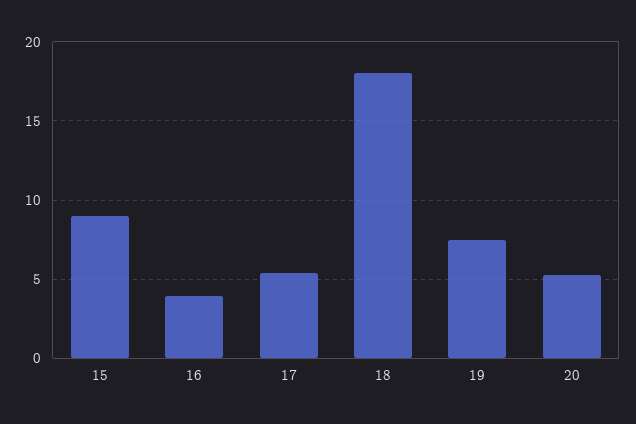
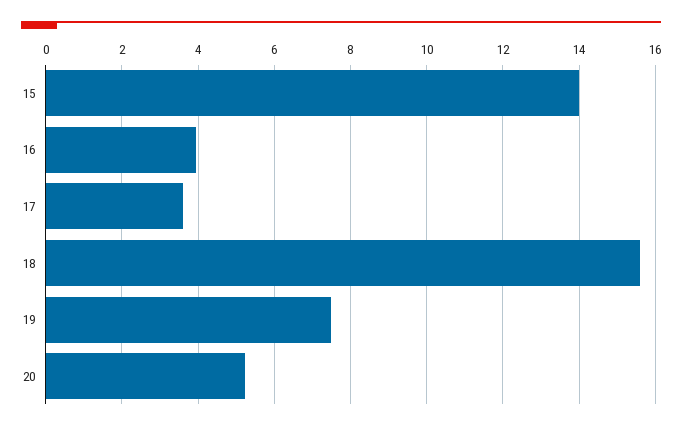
  {
-   "15": 9,
+   "15": 14,
    "16": 4,
-   "17": 5.5,
+   "17": 3.6,
-   "18": 18,
+   "18": 15.6,
    "19": 7.4,
    "20": 5.2
  }

